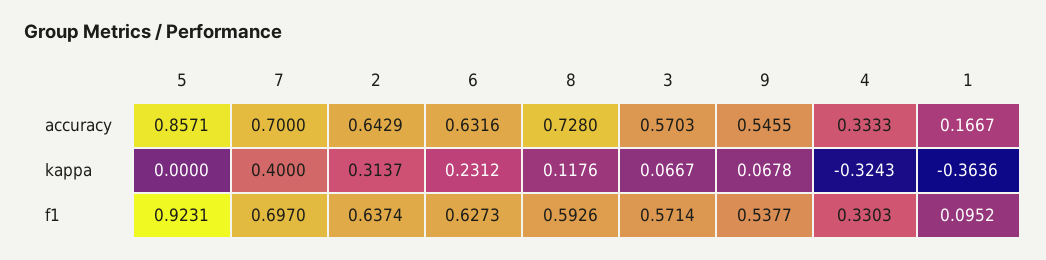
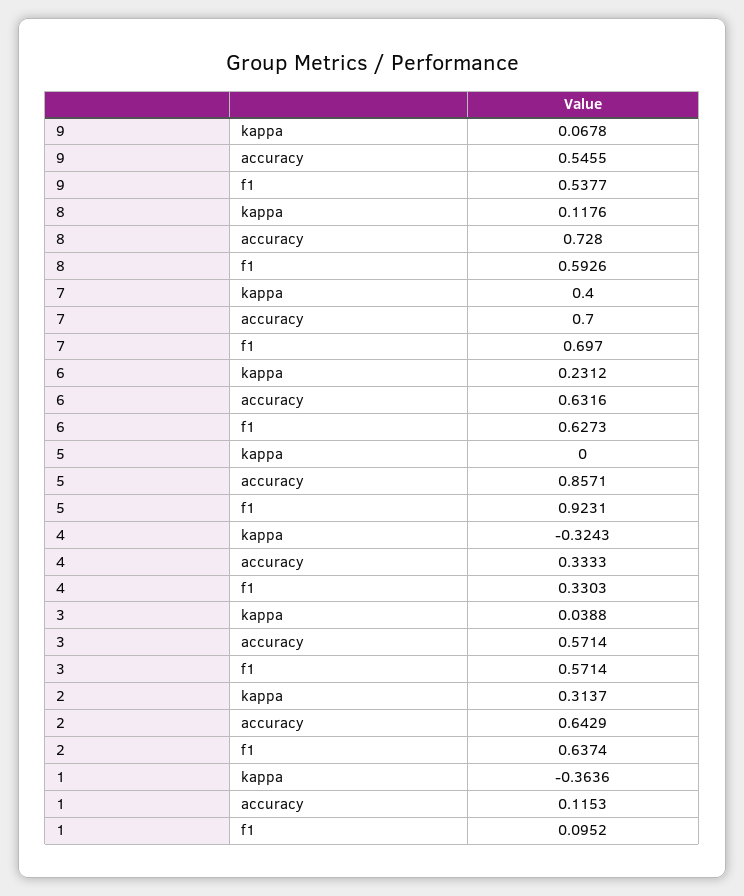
  {
    "5": {
      "accuracy": 0.8571,
      "kappa": 0,
      "f1": 0.9231
    },
    "7": {
      "accuracy": 0.7,
      "kappa": 0.4,
      "f1": 0.697
    },
    "2": {
      "accuracy": 0.6429,
      "kappa": 0.3137,
      "f1": 0.6374
    },
    "6": {
      "accuracy": 0.6316,
      "kappa": 0.2312,
      "f1": 0.6273
    },
    "8": {
      "accuracy": 0.728,
      "kappa": 0.1176,
      "f1": 0.5926
    },
    "3": {
-     "accuracy": 0.5703,
+     "accuracy": 0.5714,
-     "kappa": 0.0667,
+     "kappa": 0.0388,
      "f1": 0.5714
    },
    "9": {
      "accuracy": 0.5455,
      "kappa": 0.0678,
      "f1": 0.5377
    },
    "4": {
      "accuracy": 0.3333,
      "kappa": -0.3243,
      "f1": 0.3303
    },
    "1": {
-     "accuracy": 0.1667,
+     "accuracy": 0.1153,
      "kappa": -0.3636,
      "f1": 0.0952
    }
  }

